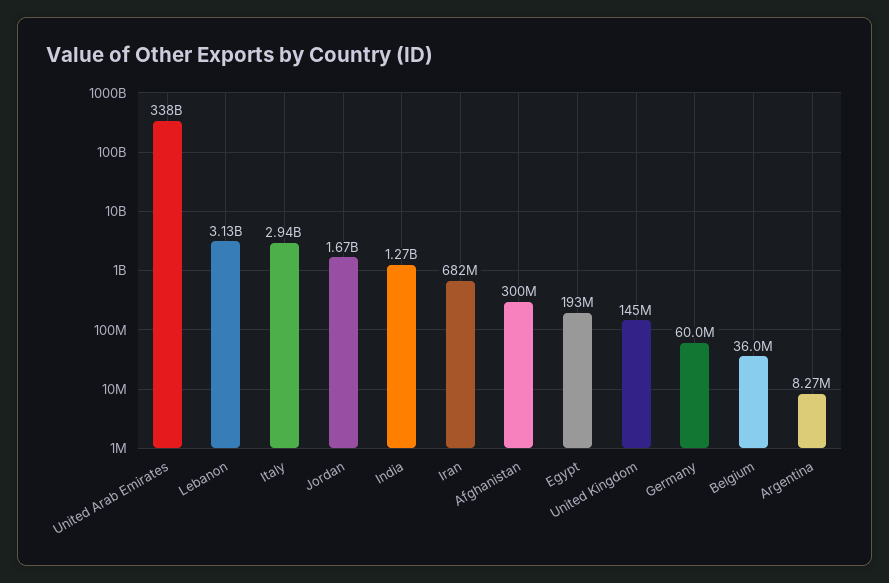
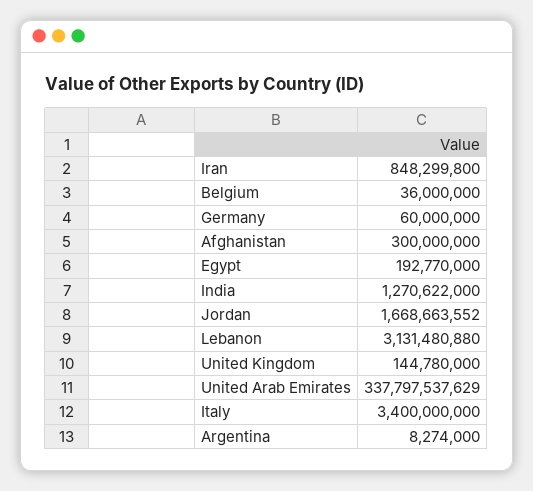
  {
    "United Arab Emirates": 337797537629,
    "Lebanon": 3131480880,
-   "Italy": 2940000000,
+   "Italy": 3400000000,
    "Jordan": 1668663552,
    "India": 1270622000,
-   "Iran": 682000000,
+   "Iran": 848299800,
    "Afghanistan": 300000000,
    "Egypt": 192770000,
    "United Kingdom": 144780000,
    "Germany": 60000000,
    "Belgium": 36000000,
    "Argentina": 8274000
  }

